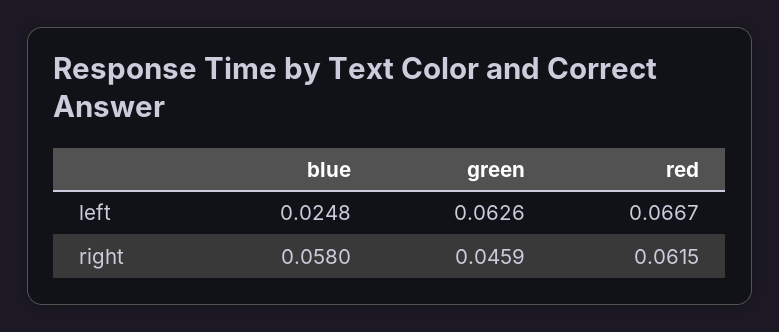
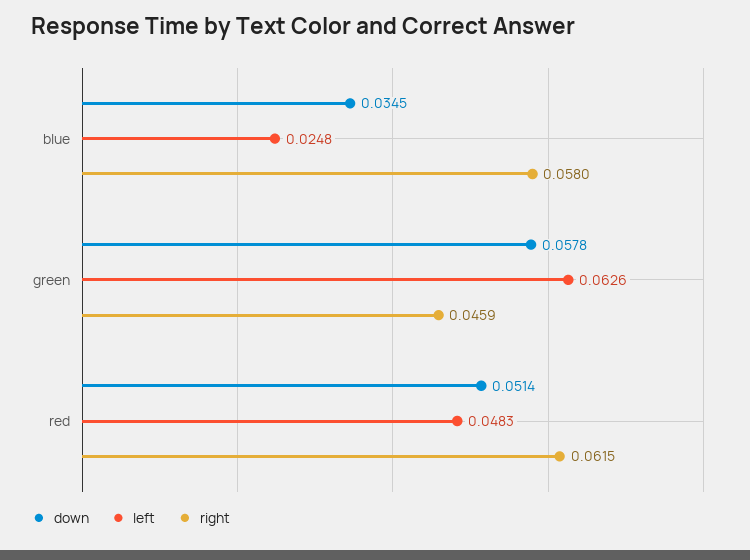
  {
    "left": {
      "blue": 0.0248,
      "green": 0.0626,
-     "red": 0.0667
+     "red": 0.0483
    },
    "right": {
      "blue": 0.058,
      "green": 0.0459,
      "red": 0.0615
-   }
+   },
+   "down": {
+     "blue": 0.0345,
+     "green": 0.0578,
+     "red": 0.0514
+   }
  }

